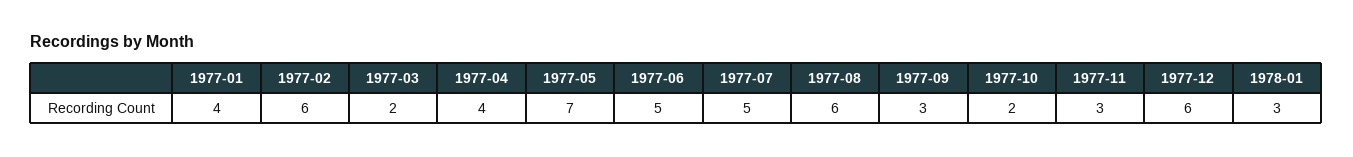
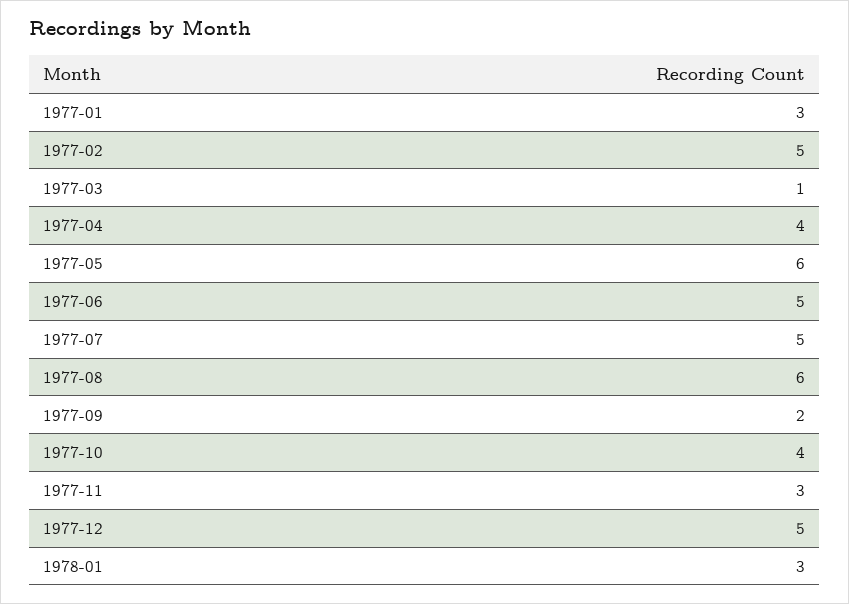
  {
-   "1977-01": 4,
+   "1977-01": 3,
-   "1977-02": 6,
+   "1977-02": 5,
-   "1977-03": 2,
+   "1977-03": 1,
    "1977-04": 4,
-   "1977-05": 7,
+   "1977-05": 6,
    "1977-06": 5,
    "1977-07": 5,
    "1977-08": 6,
-   "1977-09": 3,
+   "1977-09": 2,
-   "1977-10": 2,
+   "1977-10": 4,
    "1977-11": 3,
-   "1977-12": 6,
+   "1977-12": 5,
    "1978-01": 3
  }

